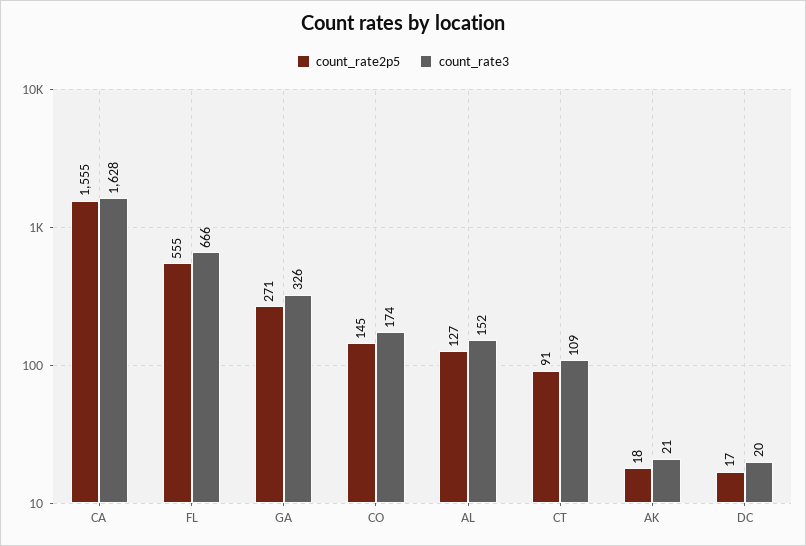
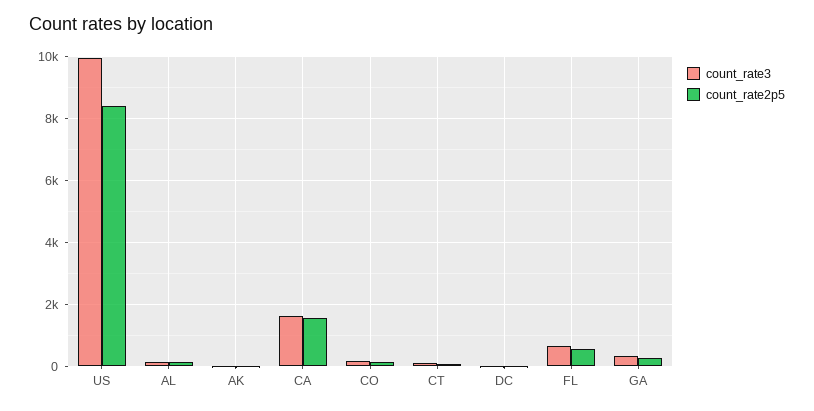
  {
    "count_rate2p5": {
      "CA": 1555,
      "FL": 555,
      "GA": 271,
      "CO": 145,
      "AL": 127,
      "CT": 91,
      "AK": 18,
-     "DC": 17
+     "DC": 17,
+     "US": 8400
    },
    "count_rate3": {
      "CA": 1628,
      "FL": 666,
      "GA": 326,
      "CO": 174,
      "AL": 152,
      "CT": 109,
      "AK": 21,
-     "DC": 20
+     "DC": 20,
+     "US": 10000
    }
  }

